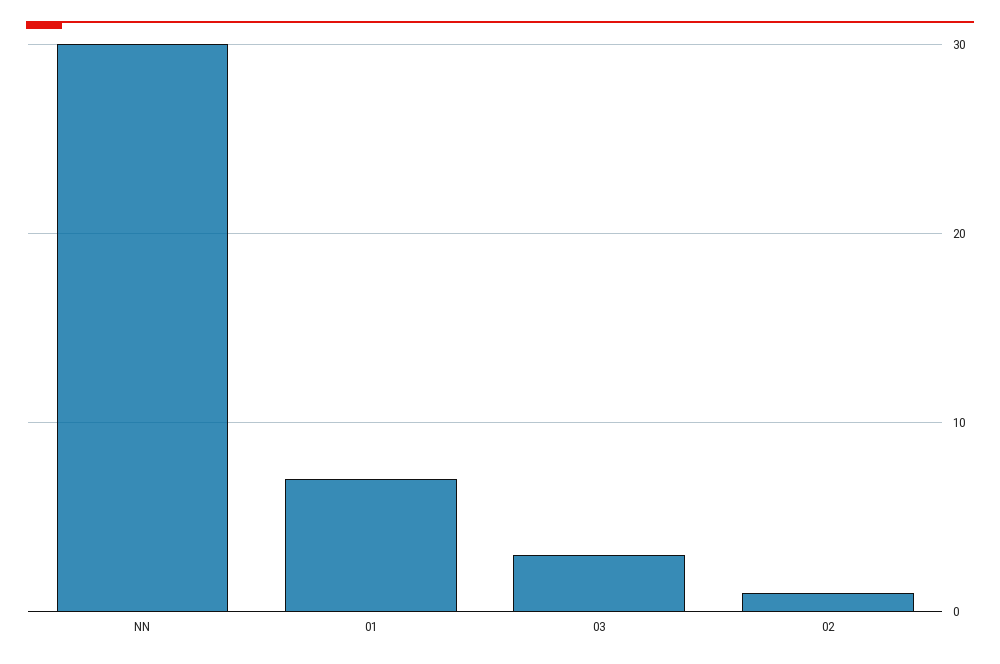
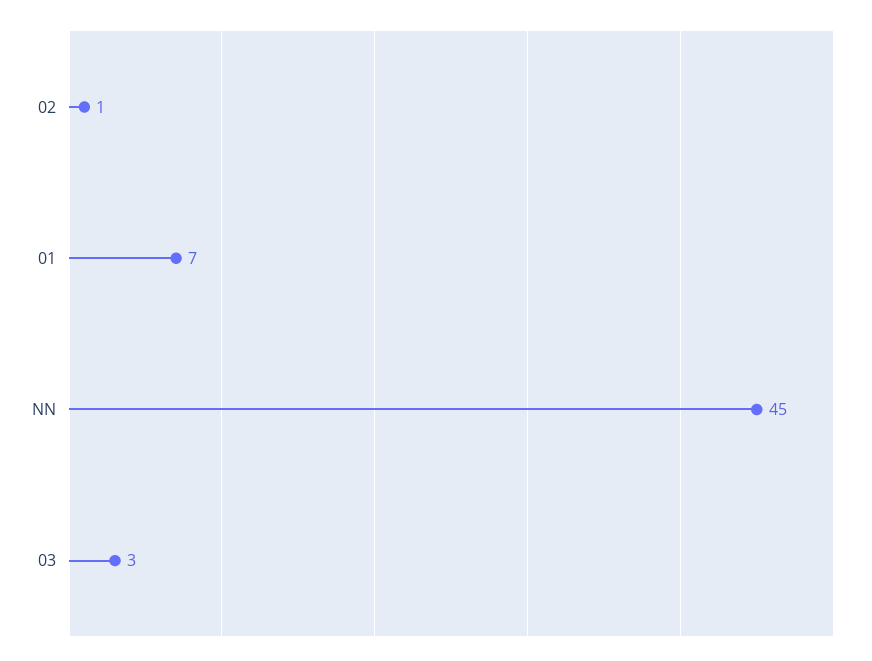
  {
-   "NN": 30,
+   "NN": 45,
    "01": 7,
    "03": 3,
    "02": 1
  }

